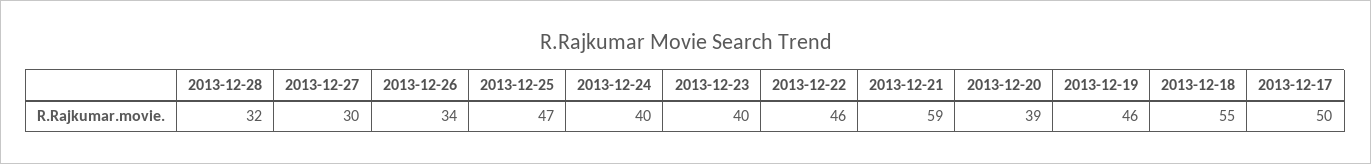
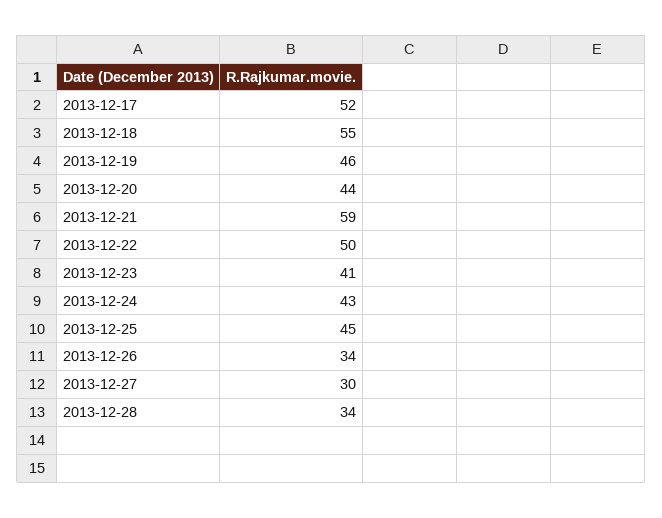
  {
-   "2013-12-28": 32,
+   "2013-12-28": 34,
    "2013-12-27": 30,
    "2013-12-26": 34,
-   "2013-12-25": 47,
+   "2013-12-25": 45,
-   "2013-12-24": 40,
+   "2013-12-24": 43,
-   "2013-12-23": 40,
+   "2013-12-23": 41,
-   "2013-12-22": 46,
+   "2013-12-22": 50,
    "2013-12-21": 59,
-   "2013-12-20": 39,
+   "2013-12-20": 44,
    "2013-12-19": 46,
    "2013-12-18": 55,
-   "2013-12-17": 50
+   "2013-12-17": 52
  }

